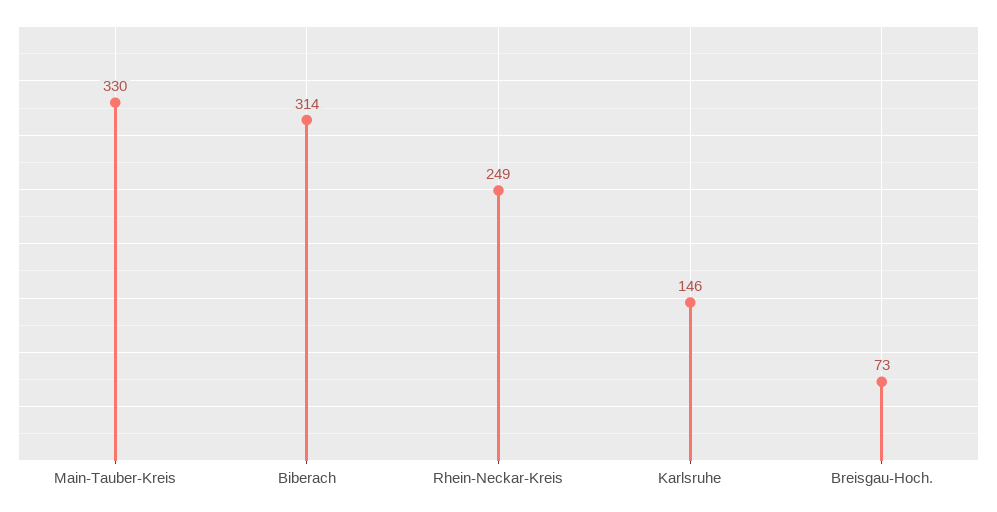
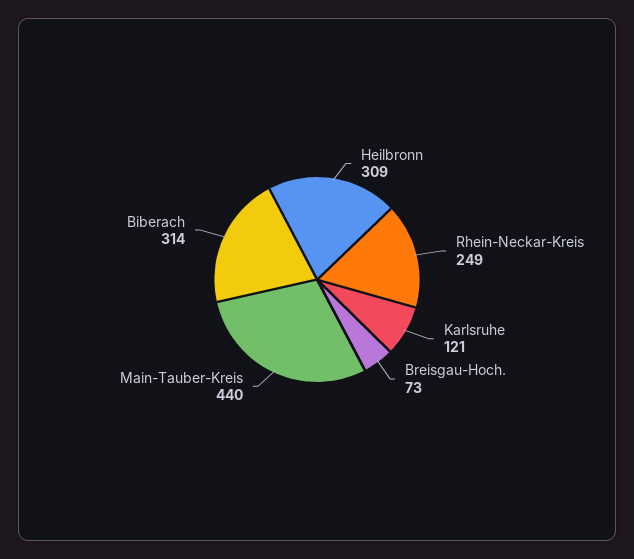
  {
-   "Main-Tauber-Kreis": 330,
+   "Main-Tauber-Kreis": 440,
    "Biberach": 314,
    "Rhein-Neckar-Kreis": 249,
-   "Karlsruhe": 146,
+   "Karlsruhe": 121,
-   "Breisgau-Hoch.": 73
+   "Breisgau-Hoch.": 73,
+   "Heilbronn": 309
  }

